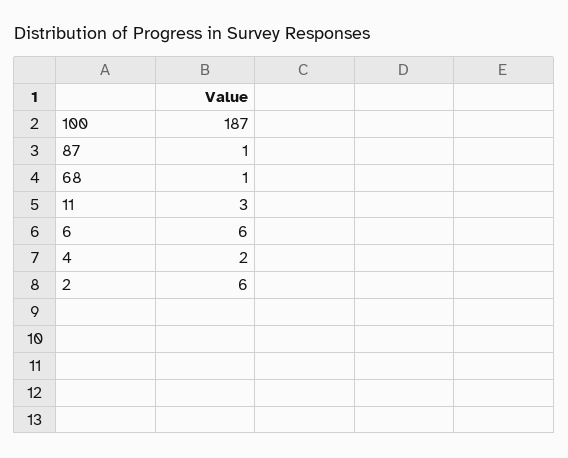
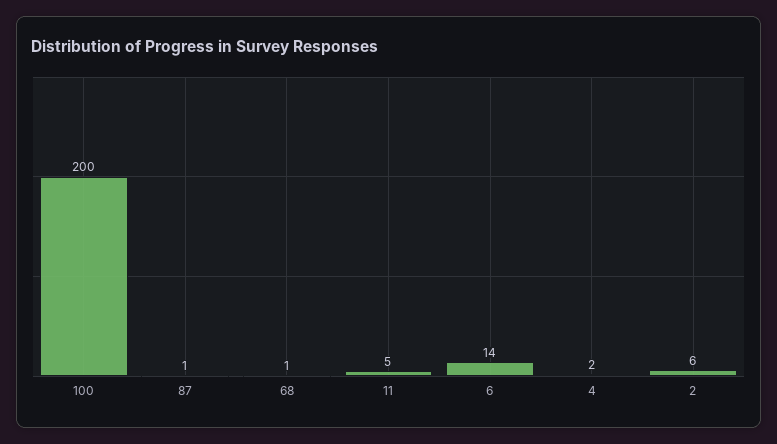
  {
-   "100": 187,
+   "100": 200,
    "87": 1,
    "68": 1,
-   "11": 3,
+   "11": 5,
-   "6": 6,
+   "6": 14,
    "4": 2,
    "2": 6
  }

